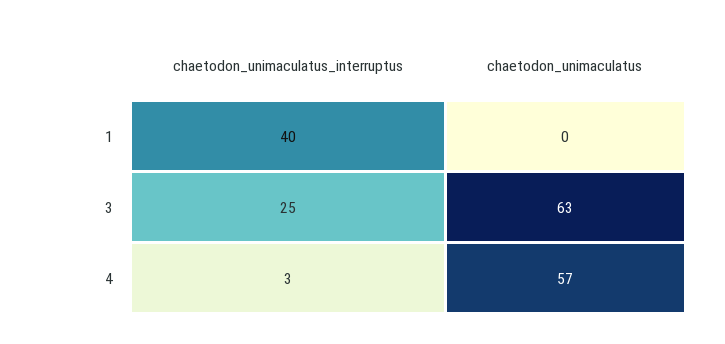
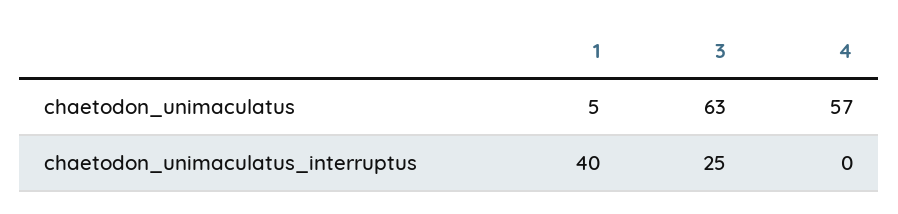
  {
    "chaetodon_unimaculatus_interruptus": {
      "1": 40,
      "3": 25,
-     "4": 3
+     "4": 0
    },
    "chaetodon_unimaculatus": {
-     "1": 0,
+     "1": 5,
      "3": 63,
      "4": 57
    }
  }

